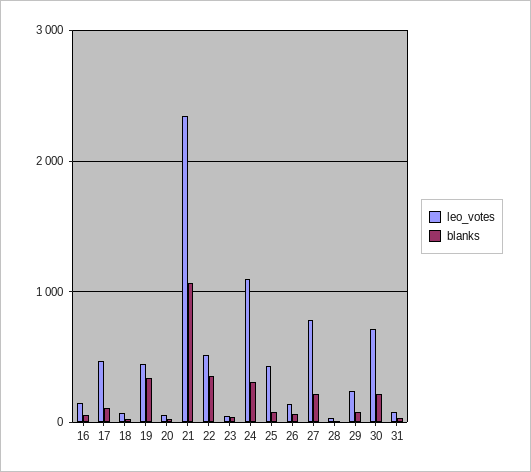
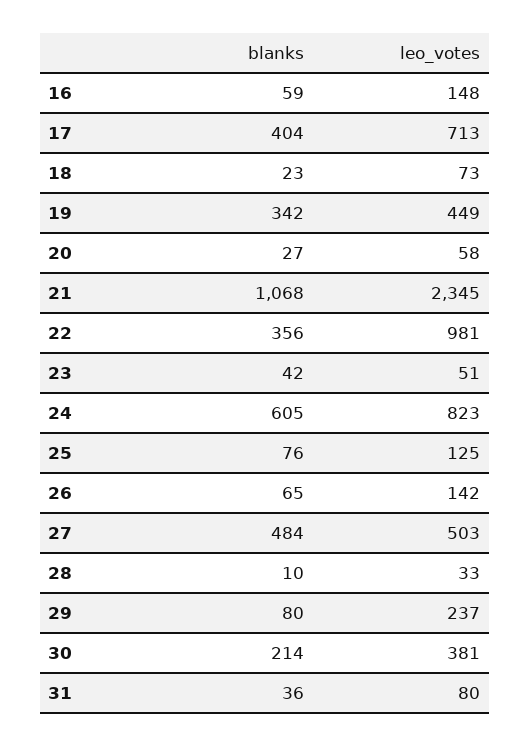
  {
    "leo_votes": {
      "16": 148,
-     "17": 500,
+     "17": 713,
      "18": 73,
      "19": 449,
      "20": 58,
      "21": 2345,
-     "22": 500,
+     "22": 981,
      "23": 51,
-     "24": 1100,
+     "24": 823,
-     "25": 400,
+     "25": 125,
      "26": 142,
-     "27": 800,
+     "27": 503,
      "28": 33,
      "29": 237,
-     "30": 700,
+     "30": 381,
      "31": 80
    },
    "blanks": {
      "16": 59,
-     "17": 100,
+     "17": 404,
      "18": 23,
      "19": 342,
      "20": 27,
      "21": 1068,
      "22": 356,
      "23": 42,
-     "24": 300,
+     "24": 605,
      "25": 76,
      "26": 65,
-     "27": 200,
+     "27": 484,
      "28": 10,
      "29": 80,
      "30": 214,
      "31": 36
    }
  }

